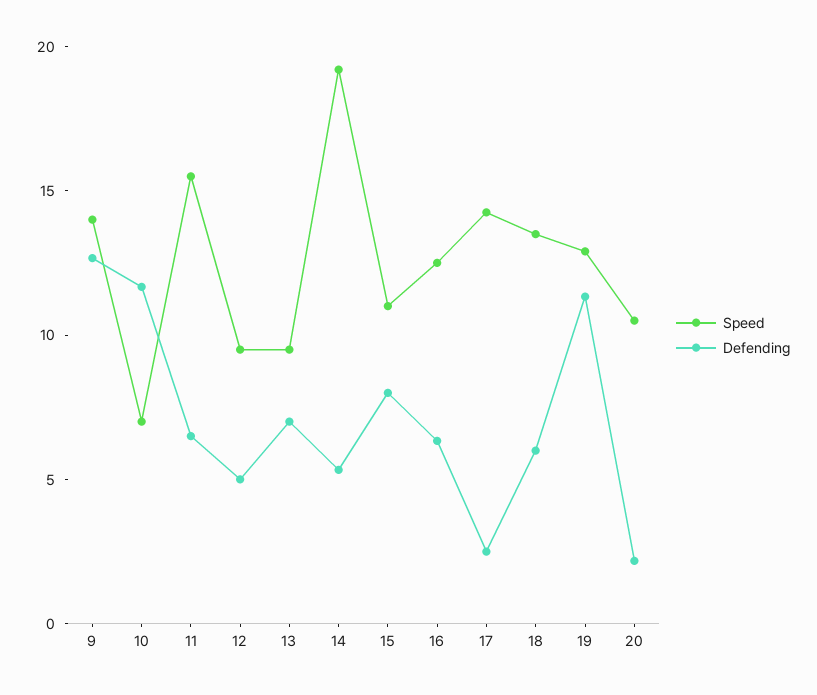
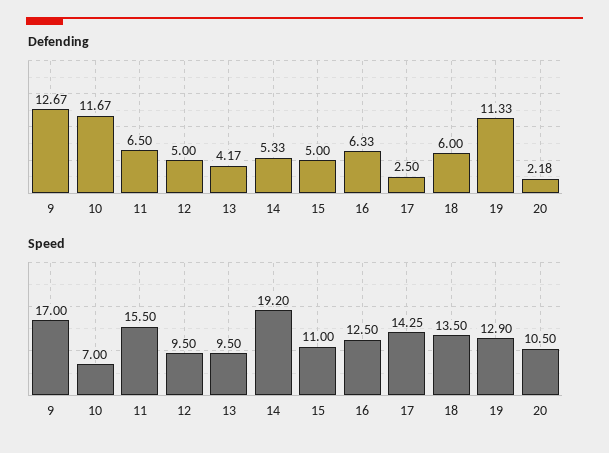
  {
    "Speed": {
-     "9": 14,
+     "9": 17,
      "10": 7,
      "11": 15.5,
      "12": 9.5,
      "13": 9.5,
      "14": 19.2,
      "15": 11,
      "16": 12.5,
      "17": 14.25,
      "18": 13.5,
      "19": 12.9,
      "20": 10.5
    },
    "Defending": {
      "9": 12.67,
      "10": 11.67,
      "11": 6.5,
      "12": 5,
-     "13": 7,
+     "13": 4.17,
      "14": 5.33,
-     "15": 8,
+     "15": 5,
      "16": 6.33,
      "17": 2.5,
      "18": 6,
      "19": 11.33,
      "20": 2.18
    }
  }

